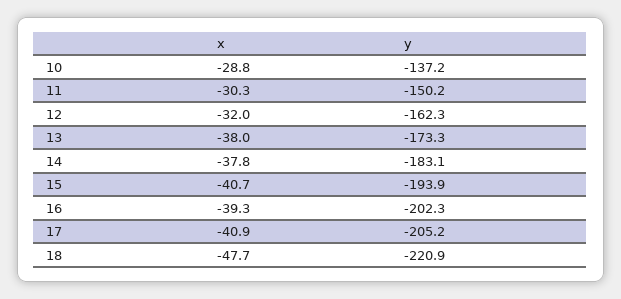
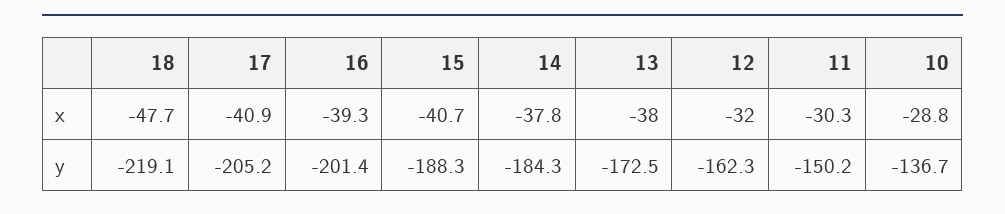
  {
    "x": {
      "10": -28.8,
      "11": -30.3,
      "12": -32,
      "13": -38,
      "14": -37.8,
      "15": -40.7,
      "16": -39.3,
      "17": -40.9,
      "18": -47.7
    },
    "y": {
-     "10": -137.2,
+     "10": -136.7,
      "11": -150.2,
      "12": -162.3,
-     "13": -173.3,
+     "13": -172.5,
-     "14": -183.1,
+     "14": -184.3,
-     "15": -193.9,
+     "15": -188.3,
-     "16": -202.3,
+     "16": -201.4,
      "17": -205.2,
-     "18": -220.9
+     "18": -219.1
    }
  }

